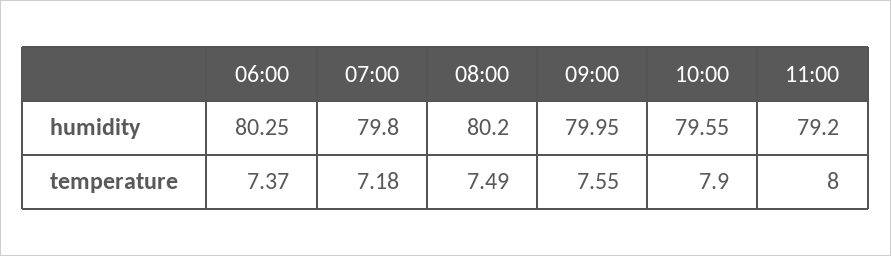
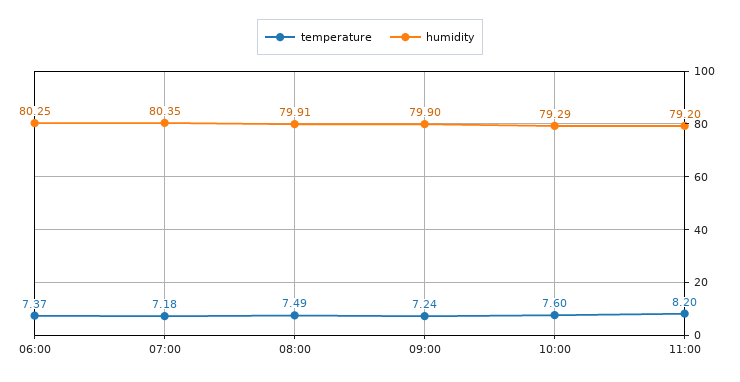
  {
    "humidity": {
      "06:00": 80.25,
-     "07:00": 79.8,
+     "07:00": 80.35,
-     "08:00": 80.2,
+     "08:00": 79.91,
-     "09:00": 79.95,
+     "09:00": 79.9,
-     "10:00": 79.55,
+     "10:00": 79.29,
      "11:00": 79.2
    },
    "temperature": {
      "06:00": 7.37,
      "07:00": 7.18,
      "08:00": 7.49,
-     "09:00": 7.55,
+     "09:00": 7.24,
-     "10:00": 7.9,
+     "10:00": 7.6,
-     "11:00": 8
+     "11:00": 8.2
    }
  }

